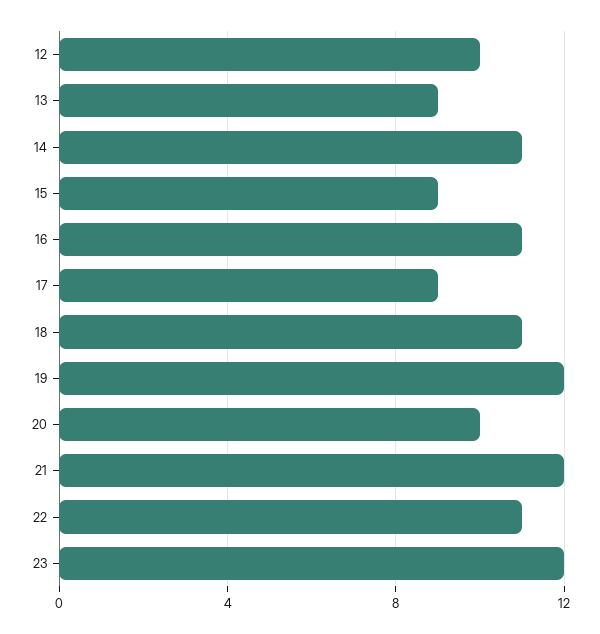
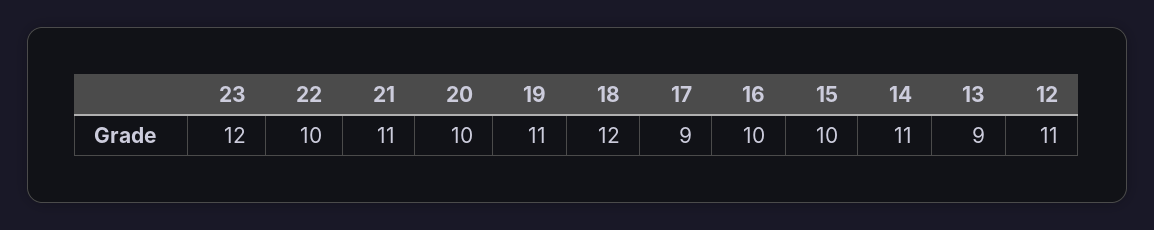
  {
-   "12": 10,
+   "12": 11,
    "13": 9,
    "14": 11,
-   "15": 9,
+   "15": 10,
-   "16": 11,
+   "16": 10,
    "17": 9,
-   "18": 11,
+   "18": 12,
-   "19": 12,
+   "19": 11,
    "20": 10,
-   "21": 12,
+   "21": 11,
-   "22": 11,
+   "22": 10,
    "23": 12
  }

